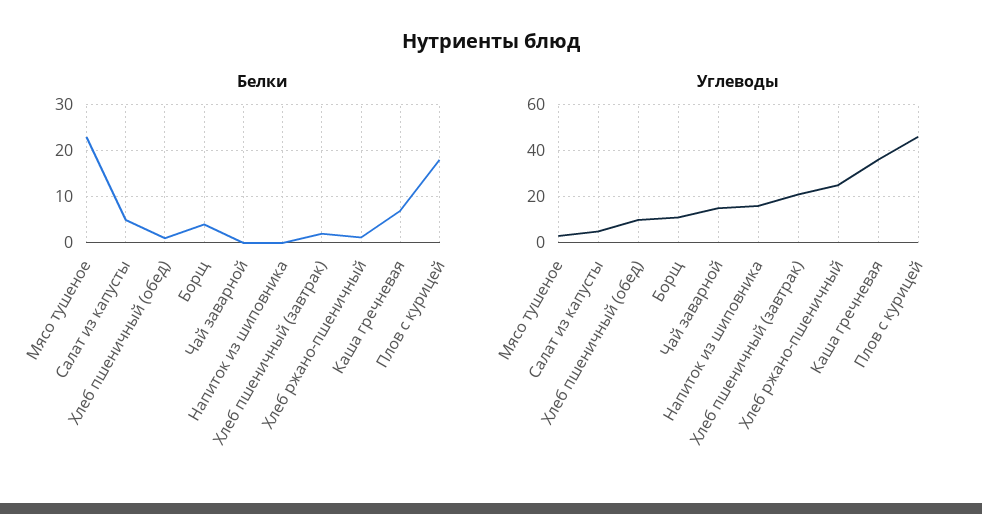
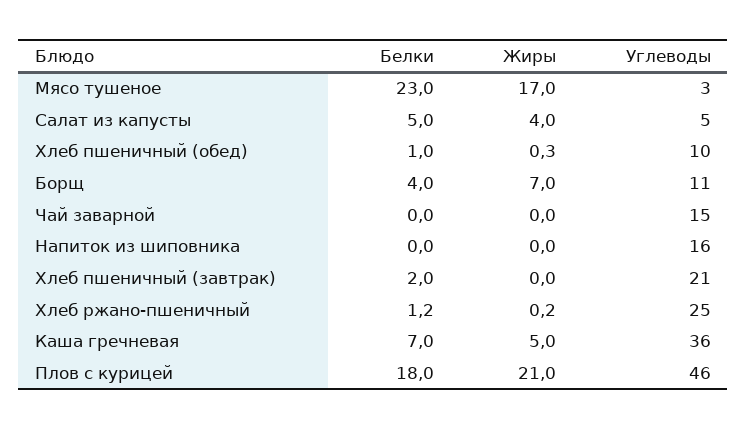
  {
    "Белки": {
      "Мясо тушеное": 23,
      "Салат из капусты": 5,
      "Хлеб пшеничный (обед)": 1,
      "Борщ": 4,
      "Чай заварной": 0,
      "Напиток из шиповника": 0,
      "Хлеб пшеничный (завтрак)": 2,
      "Хлеб ржано-пшеничный": 1.2,
      "Каша гречневая": 7,
      "Плов с курицей": 18
    },
    "Углеводы": {
      "Мясо тушеное": 3,
      "Салат из капусты": 5,
      "Хлеб пшеничный (обед)": 10,
      "Борщ": 11,
      "Чай заварной": 15,
      "Напиток из шиповника": 16,
      "Хлеб пшеничный (завтрак)": 21,
      "Хлеб ржано-пшеничный": 25,
      "Каша гречневая": 36,
      "Плов с курицей": 46
-   }
+   },
+   "Жиры": {
+     "Мясо тушеное": 17,
+     "Салат из капусты": 4,
+     "Хлеб пшеничный (обед)": 0.3,
+     "Борщ": 7,
+     "Чай заварной": 0,
+     "Напиток из шиповника": 0,
+     "Хлеб пшеничный (завтрак)": 0,
+     "Хлеб ржано-пшеничный": 0.2,
+     "Каша гречневая": 5,
+     "Плов с курицей": 21
+   }
  }

